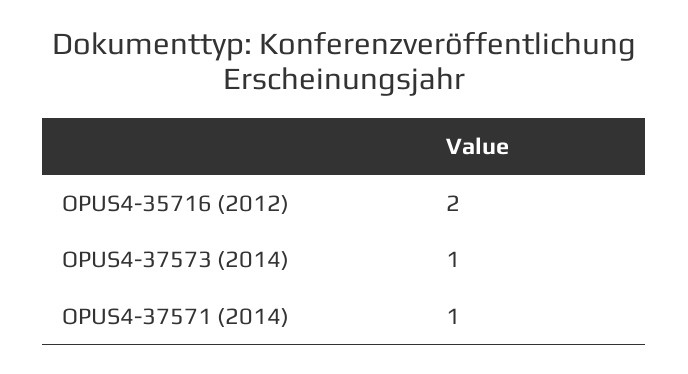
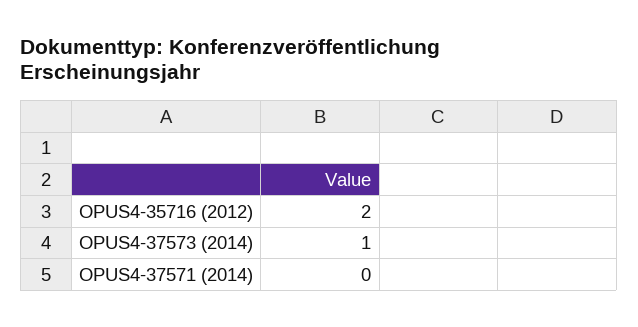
  {
    "OPUS4-35716 (2012)": 2,
    "OPUS4-37573 (2014)": 1,
-   "OPUS4-37571 (2014)": 1
+   "OPUS4-37571 (2014)": 0
  }

